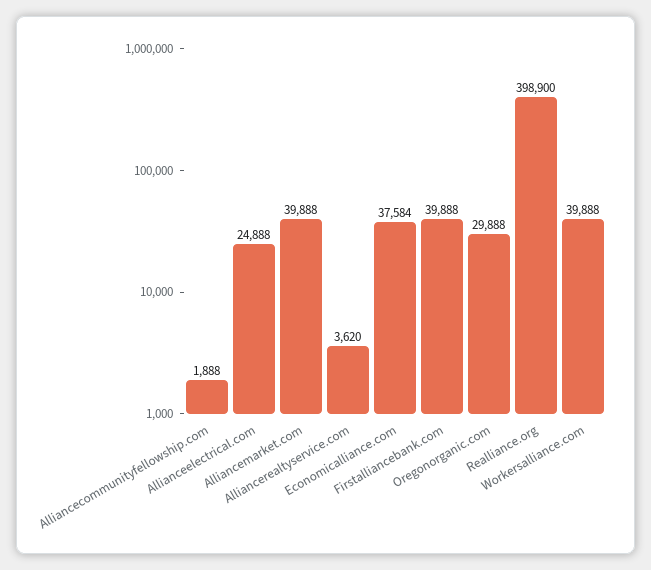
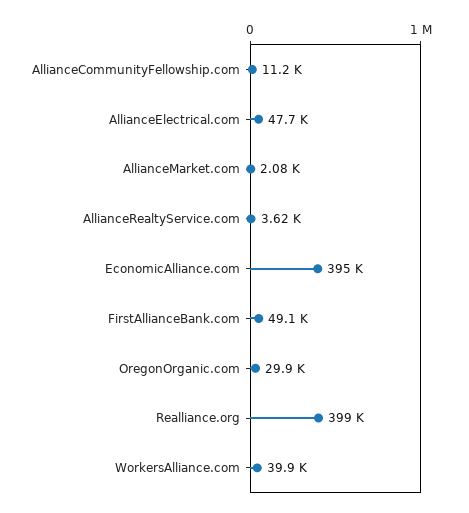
  {
-   "Alliancecommunityfellowship.com": 1888,
+   "Alliancecommunityfellowship.com": 11200,
-   "Allianceelectrical.com": 24888,
+   "Allianceelectrical.com": 47700,
-   "Alliancemarket.com": 39888,
+   "Alliancemarket.com": 2080,
    "Alliancerealtyservice.com": 3620,
-   "Economicalliance.com": 37584,
+   "Economicalliance.com": 395000,
-   "Firstalliancebank.com": 39888,
+   "Firstalliancebank.com": 49100,
    "Oregonorganic.com": 29888,
    "Realliance.org": 398900,
    "Workersalliance.com": 39888
  }

